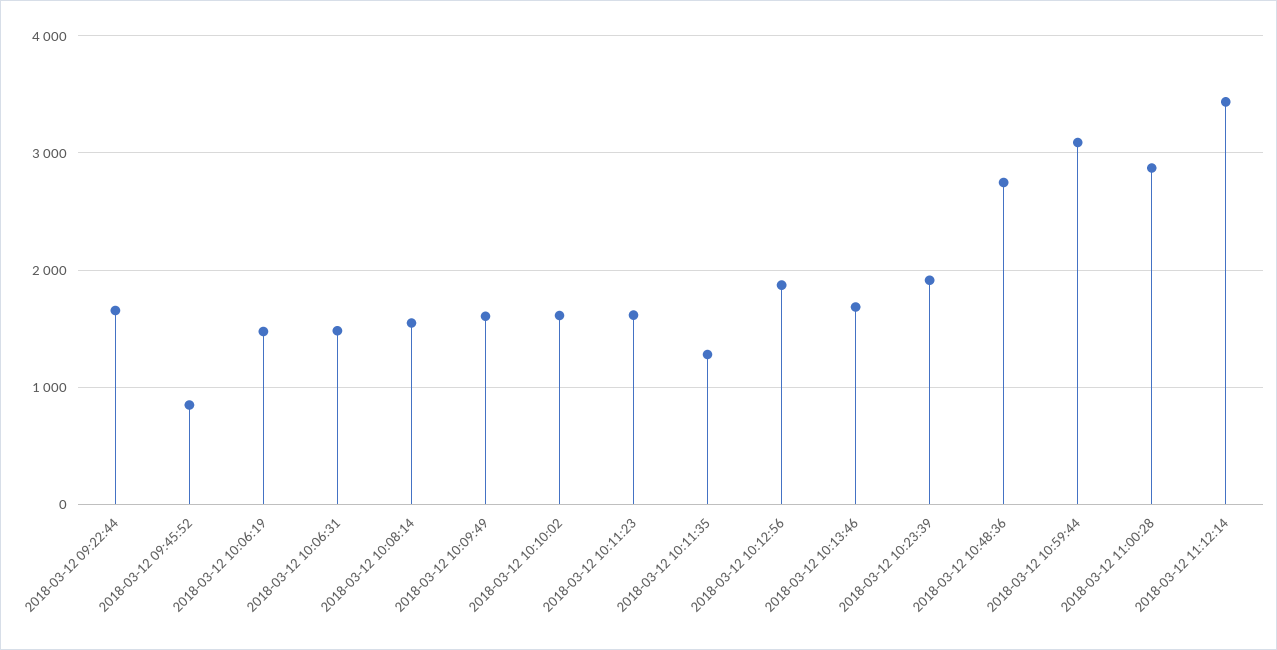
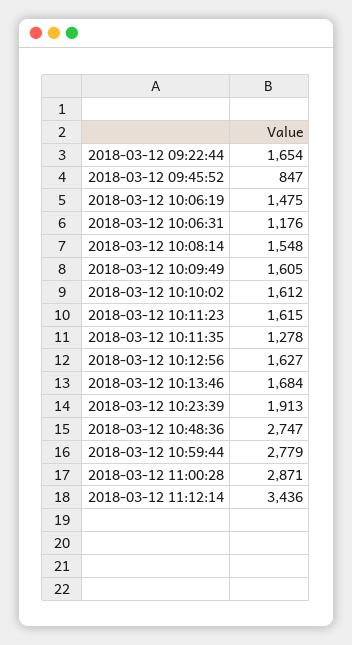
  {
    "2018-03-12 09:22:44": 1654,
    "2018-03-12 09:45:52": 847,
    "2018-03-12 10:06:19": 1475,
-   "2018-03-12 10:06:31": 1500,
+   "2018-03-12 10:06:31": 1176,
    "2018-03-12 10:08:14": 1548,
    "2018-03-12 10:09:49": 1605,
    "2018-03-12 10:10:02": 1612,
    "2018-03-12 10:11:23": 1615,
    "2018-03-12 10:11:35": 1278,
-   "2018-03-12 10:12:56": 1900,
+   "2018-03-12 10:12:56": 1627,
    "2018-03-12 10:13:46": 1684,
    "2018-03-12 10:23:39": 1913,
    "2018-03-12 10:48:36": 2747,
-   "2018-03-12 10:59:44": 3100,
+   "2018-03-12 10:59:44": 2779,
    "2018-03-12 11:00:28": 2871,
    "2018-03-12 11:12:14": 3436
  }

